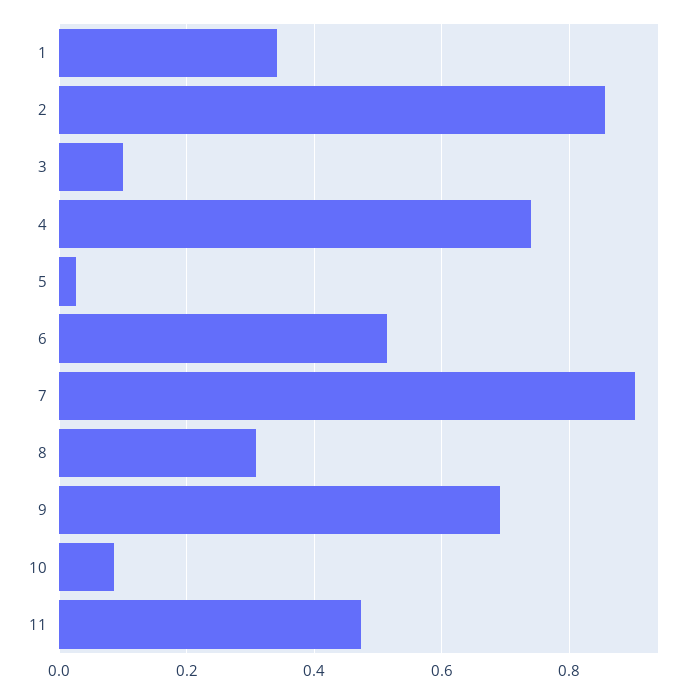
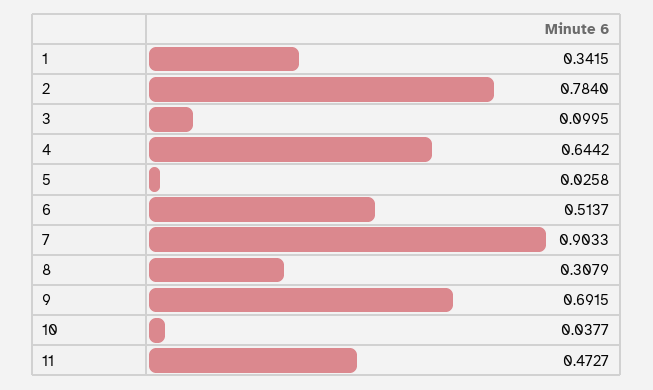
  {
    "1": 0.3415,
-   "2": 0.86,
+   "2": 0.784,
    "3": 0.0995,
-   "4": 0.74,
+   "4": 0.6442,
    "5": 0.0258,
    "6": 0.5137,
    "7": 0.9033,
    "8": 0.3079,
    "9": 0.6915,
-   "10": 0.08,
+   "10": 0.0377,
    "11": 0.4727
  }

